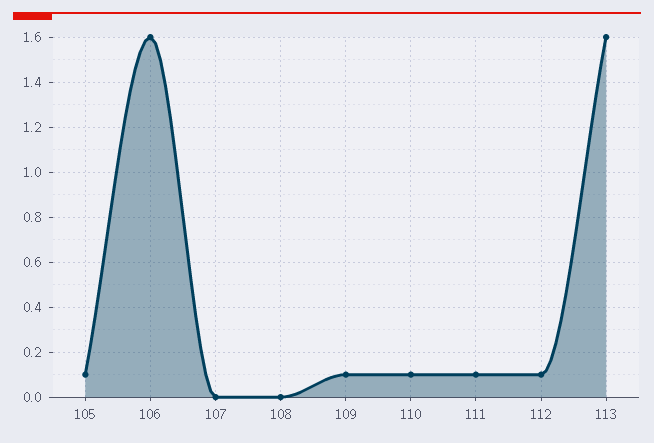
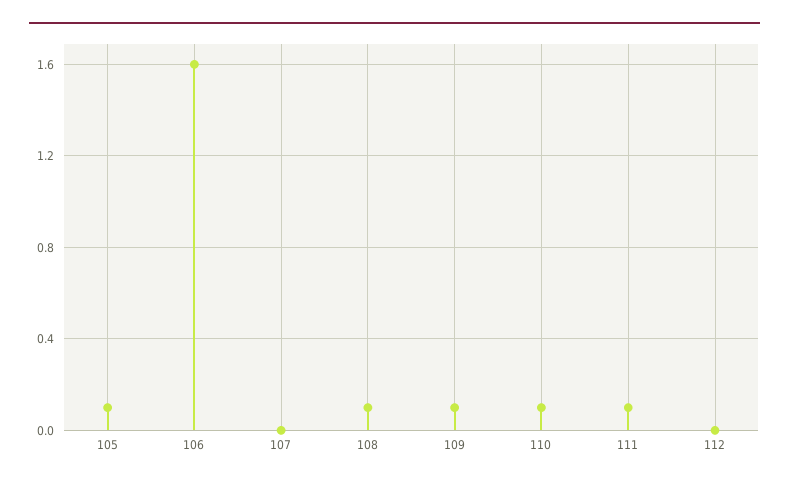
  {
    "105": 0.1,
    "106": 1.6,
    "107": 0,
-   "108": 0,
+   "108": 0.1,
    "109": 0.1,
    "110": 0.1,
    "111": 0.1,
-   "112": 0.1,
+   "112": 0
-   "113": 1.6
  }

